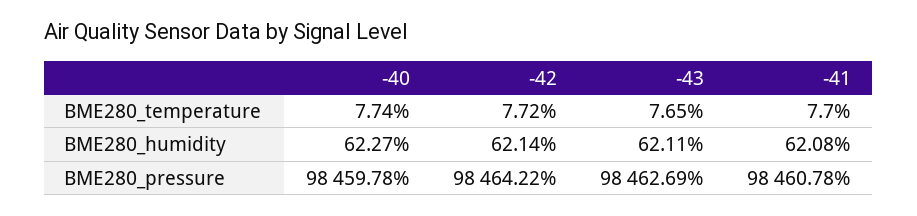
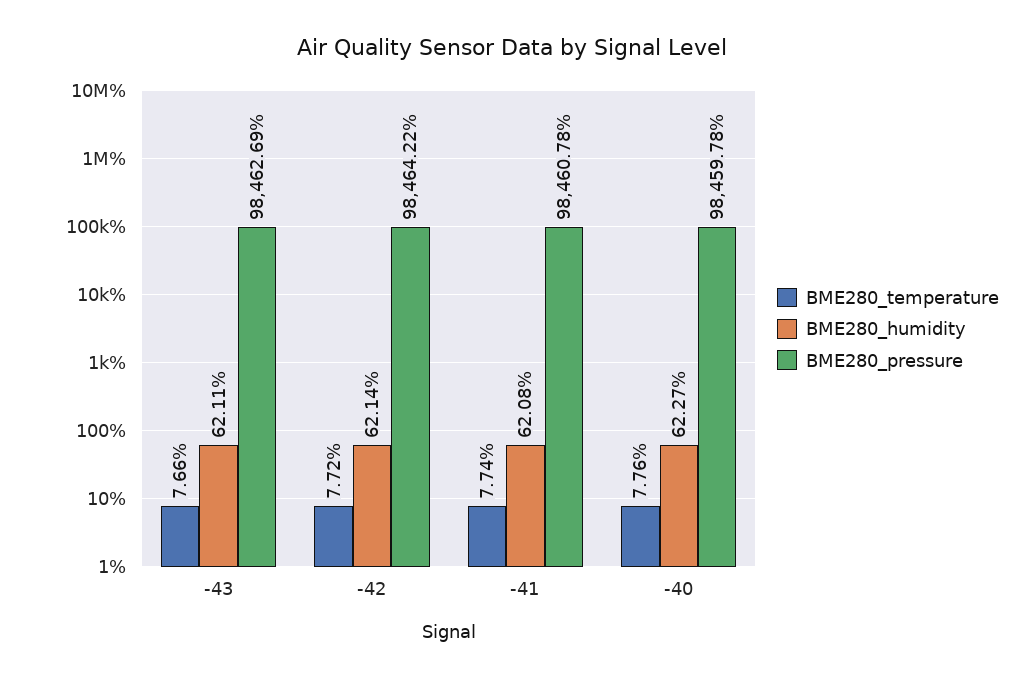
  {
    "BME280_temperature": {
-     "-40": 7.74,
+     "-40": 7.76,
      "-42": 7.72,
-     "-43": 7.65,
+     "-43": 7.66,
-     "-41": 7.7
+     "-41": 7.74
    },
    "BME280_humidity": {
      "-40": 62.27,
      "-42": 62.14,
      "-43": 62.11,
      "-41": 62.08
    },
    "BME280_pressure": {
      "-40": 98459.78,
      "-42": 98464.22,
      "-43": 98462.69,
      "-41": 98460.78
    }
  }

